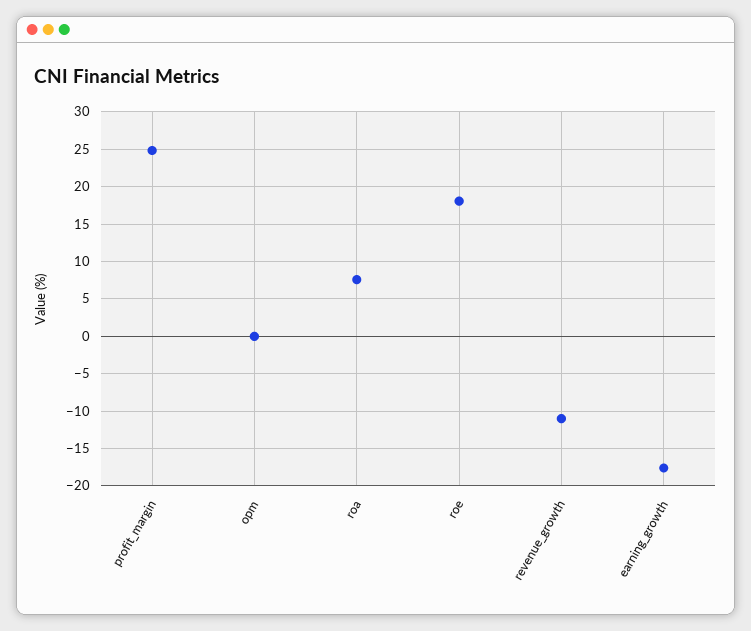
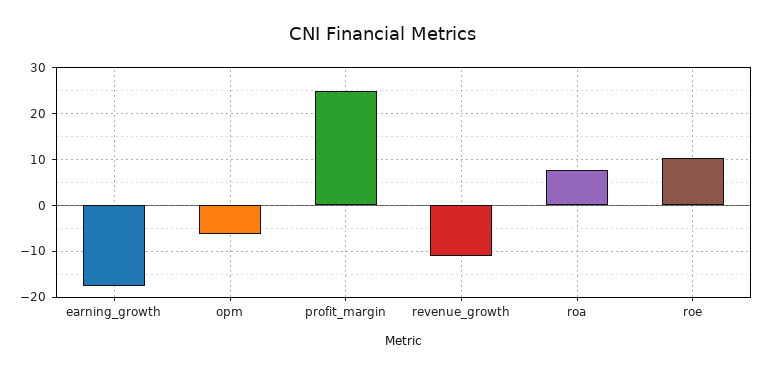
  {
    "profit_margin": 25,
-   "opm": 0,
+   "opm": -6,
    "roa": 8,
-   "roe": 18,
+   "roe": 10,
    "revenue_growth": -11,
    "earning_growth": -18
  }

